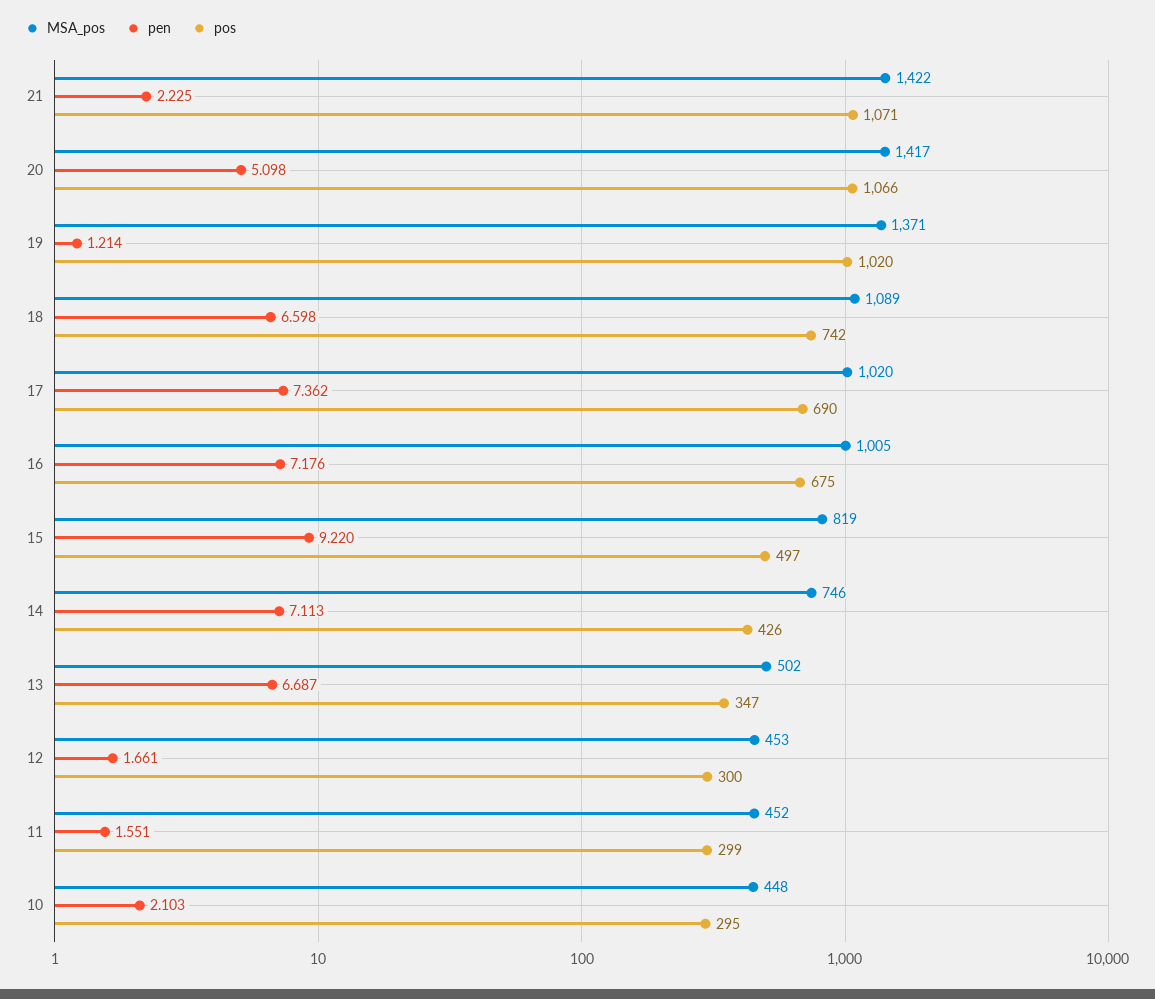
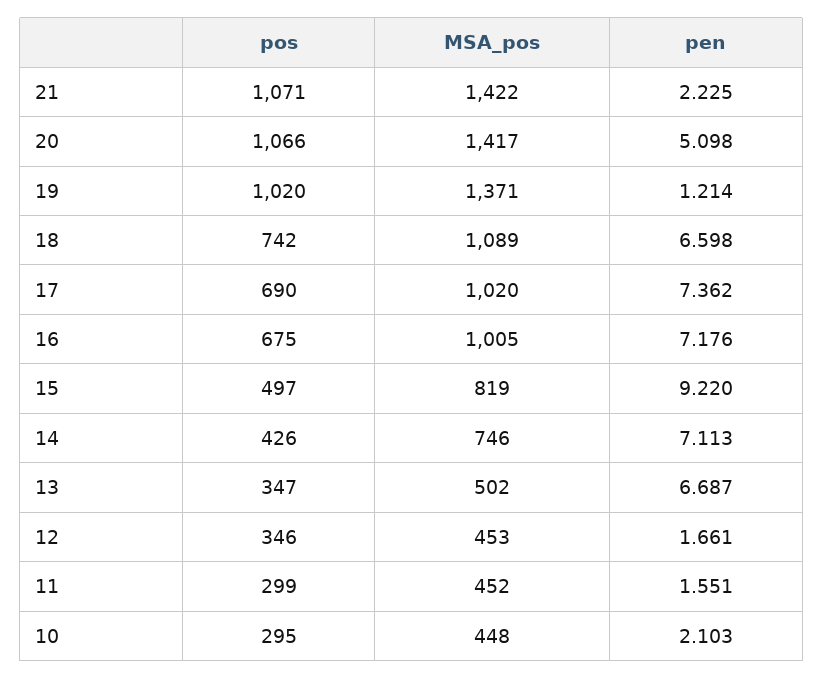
  {
    "MSA_pos": {
      "21": 1422,
      "20": 1417,
      "19": 1371,
      "18": 1089,
      "17": 1020,
      "16": 1005,
      "15": 819,
      "14": 746,
      "13": 502,
      "12": 453,
      "11": 452,
      "10": 448
    },
    "pen": {
      "21": 2.225,
      "20": 5.098,
      "19": 1.214,
      "18": 6.598,
      "17": 7.362,
      "16": 7.176,
      "15": 9.22,
      "14": 7.113,
      "13": 6.687,
      "12": 1.661,
      "11": 1.551,
      "10": 2.103
    },
    "pos": {
      "21": 1071,
      "20": 1066,
      "19": 1020,
      "18": 742,
      "17": 690,
      "16": 675,
      "15": 497,
      "14": 426,
      "13": 347,
-     "12": 300,
+     "12": 346,
      "11": 299,
      "10": 295
    }
  }

